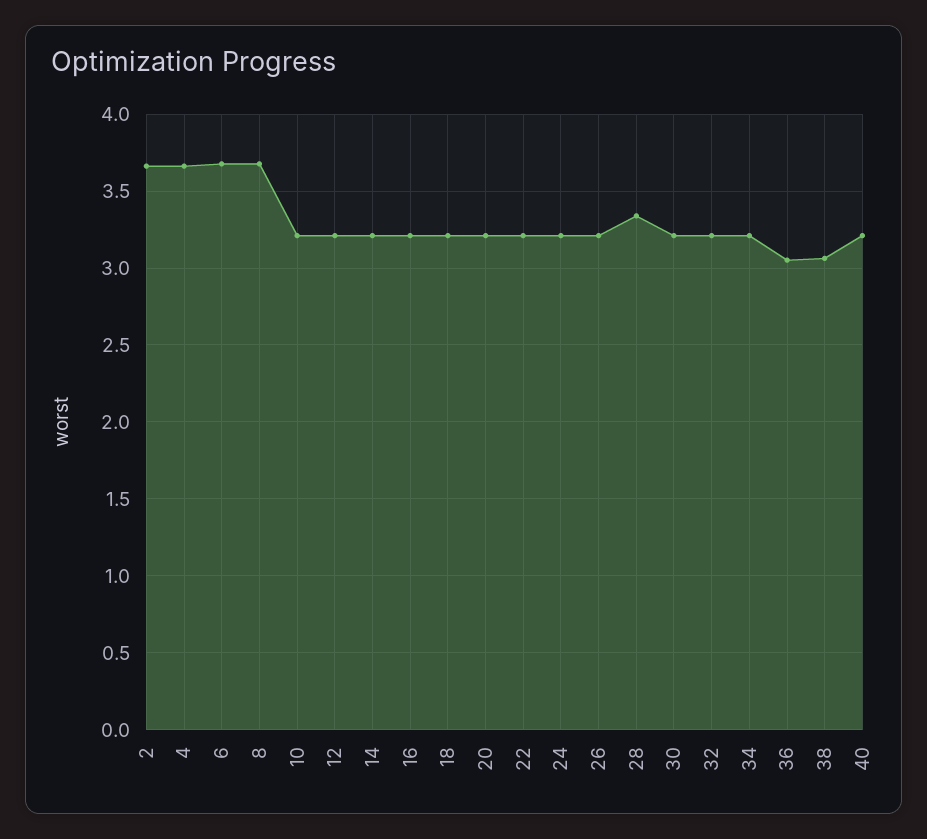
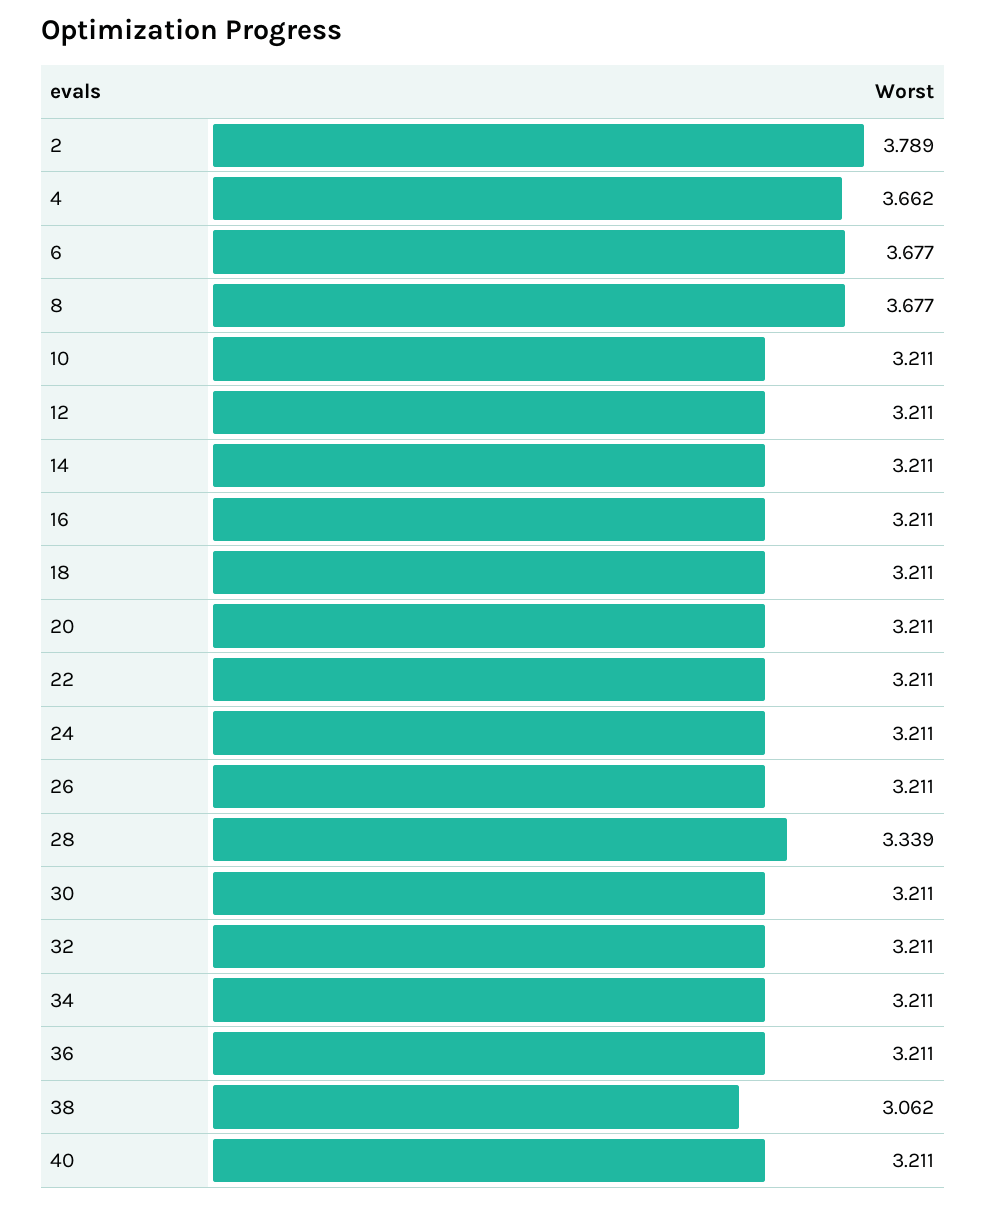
  {
-   "2": 3.65,
+   "2": 3.789,
    "4": 3.662,
    "6": 3.677,
    "8": 3.677,
    "10": 3.211,
    "12": 3.211,
    "14": 3.211,
    "16": 3.211,
    "18": 3.211,
    "20": 3.211,
    "22": 3.211,
    "24": 3.211,
    "26": 3.211,
    "28": 3.339,
    "30": 3.211,
    "32": 3.211,
    "34": 3.211,
-   "36": 3.05,
+   "36": 3.211,
    "38": 3.062,
    "40": 3.211
  }

